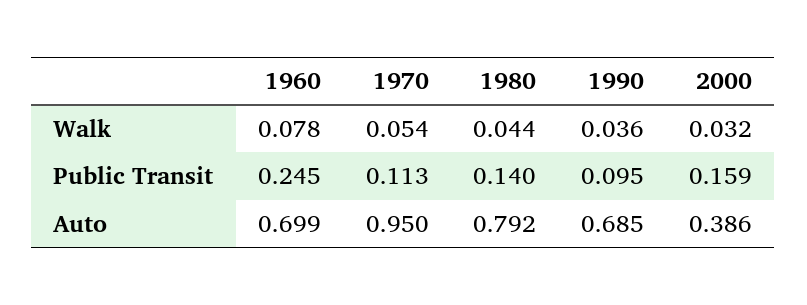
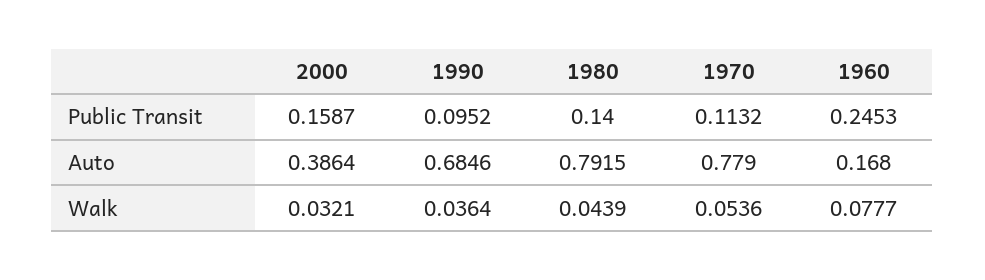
  {
    "1960": {
      "Walk": 0.0777,
      "Public Transit": 0.2453,
-     "Auto": 0.699
+     "Auto": 0.168
    },
    "1970": {
      "Walk": 0.0536,
      "Public Transit": 0.1132,
-     "Auto": 0.95
+     "Auto": 0.779
    },
    "1980": {
      "Walk": 0.0439,
      "Public Transit": 0.14,
      "Auto": 0.7915
    },
    "1990": {
      "Walk": 0.0364,
      "Public Transit": 0.0952,
      "Auto": 0.6846
    },
    "2000": {
      "Walk": 0.0321,
      "Public Transit": 0.1587,
      "Auto": 0.3864
    }
  }

